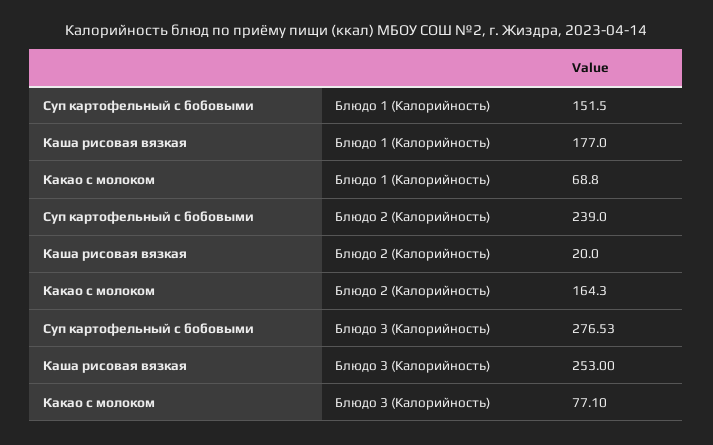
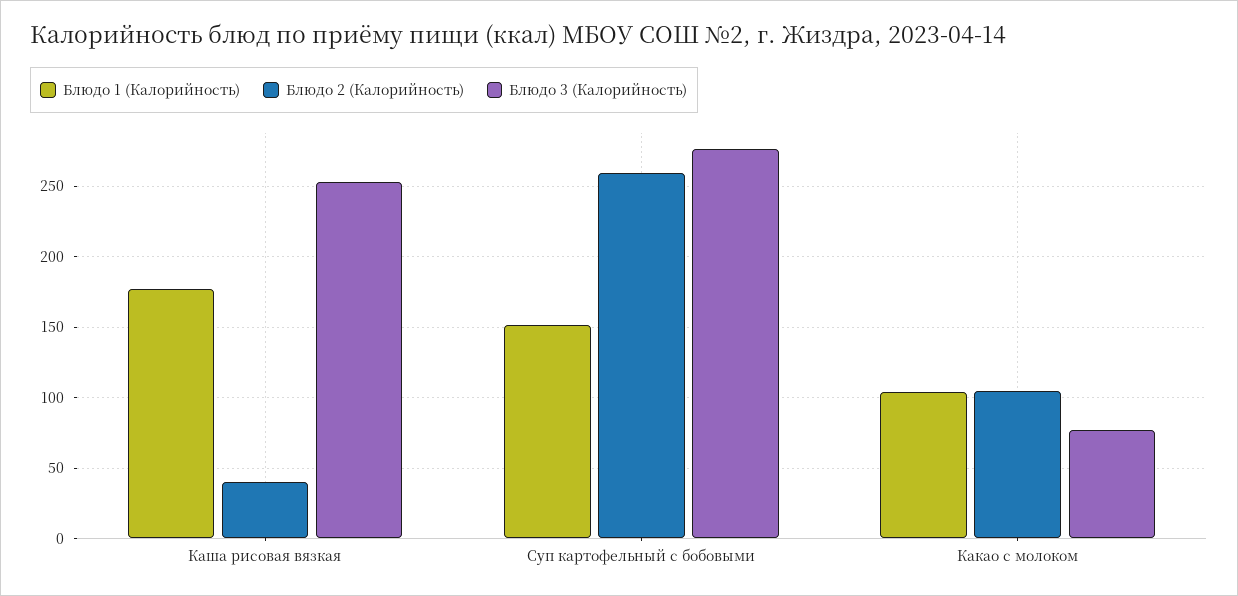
  {
    "Блюдо 1 (Калорийность)": {
      "Суп картофельный с бобовыми": 151.5,
      "Каша рисовая вязкая": 177,
-     "Какао с молоком": 68.8
+     "Какао с молоком": 105
    },
    "Блюдо 2 (Калорийность)": {
-     "Суп картофельный с бобовыми": 239,
+     "Суп картофельный с бобовыми": 260,
-     "Каша рисовая вязкая": 20,
+     "Каша рисовая вязкая": 40,
-     "Какао с молоком": 164.3
+     "Какао с молоком": 105
    },
    "Блюдо 3 (Калорийность)": {
      "Суп картофельный с бобовыми": 276.53,
      "Каша рисовая вязкая": 253,
      "Какао с молоком": 77.1
    }
  }

